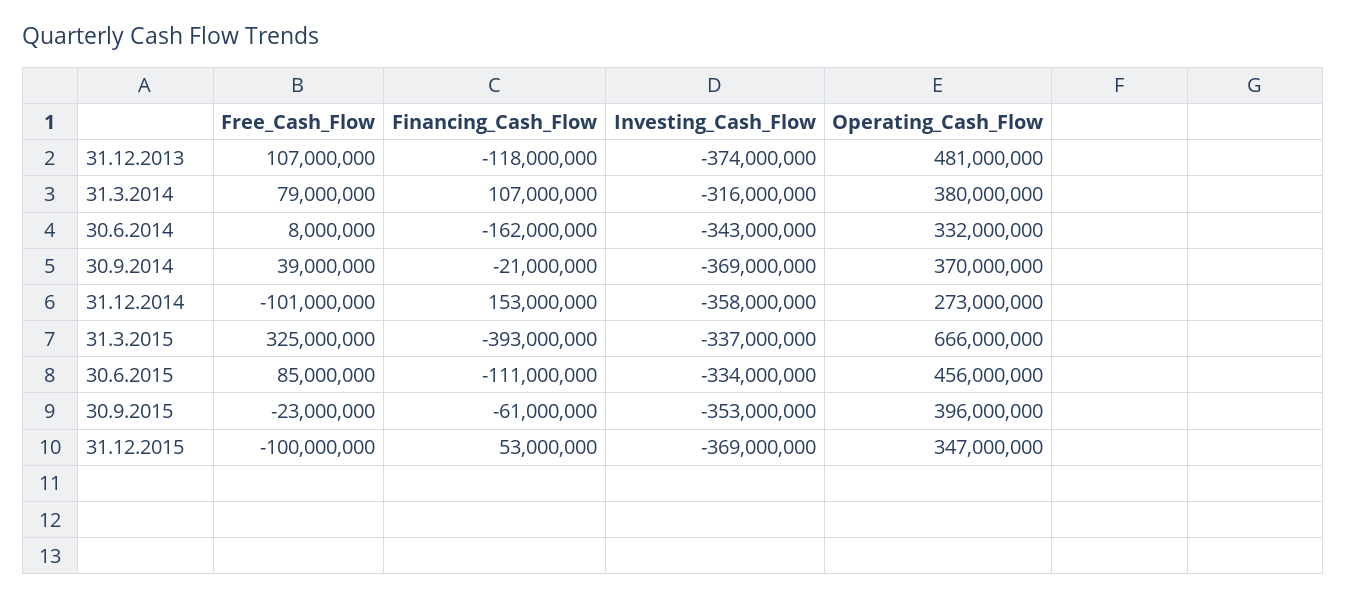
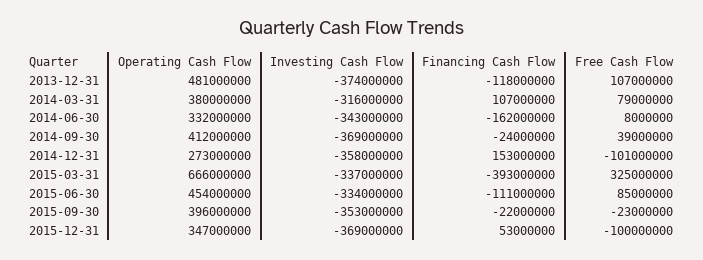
  {
    "Free_Cash_Flow": {
      "31.12.2013": 107000000,
      "31.3.2014": 79000000,
      "30.6.2014": 8000000,
      "30.9.2014": 39000000,
      "31.12.2014": -101000000,
      "31.3.2015": 325000000,
      "30.6.2015": 85000000,
      "30.9.2015": -23000000,
      "31.12.2015": -100000000
    },
    "Financing_Cash_Flow": {
      "31.12.2013": -118000000,
      "31.3.2014": 107000000,
      "30.6.2014": -162000000,
-     "30.9.2014": -21000000,
+     "30.9.2014": -24000000,
      "31.12.2014": 153000000,
      "31.3.2015": -393000000,
      "30.6.2015": -111000000,
-     "30.9.2015": -61000000,
+     "30.9.2015": -22000000,
      "31.12.2015": 53000000
    },
    "Investing_Cash_Flow": {
      "31.12.2013": -374000000,
      "31.3.2014": -316000000,
      "30.6.2014": -343000000,
      "30.9.2014": -369000000,
      "31.12.2014": -358000000,
      "31.3.2015": -337000000,
      "30.6.2015": -334000000,
      "30.9.2015": -353000000,
      "31.12.2015": -369000000
    },
    "Operating_Cash_Flow": {
      "31.12.2013": 481000000,
      "31.3.2014": 380000000,
      "30.6.2014": 332000000,
-     "30.9.2014": 370000000,
+     "30.9.2014": 412000000,
      "31.12.2014": 273000000,
      "31.3.2015": 666000000,
-     "30.6.2015": 456000000,
+     "30.6.2015": 454000000,
      "30.9.2015": 396000000,
      "31.12.2015": 347000000
    }
  }

